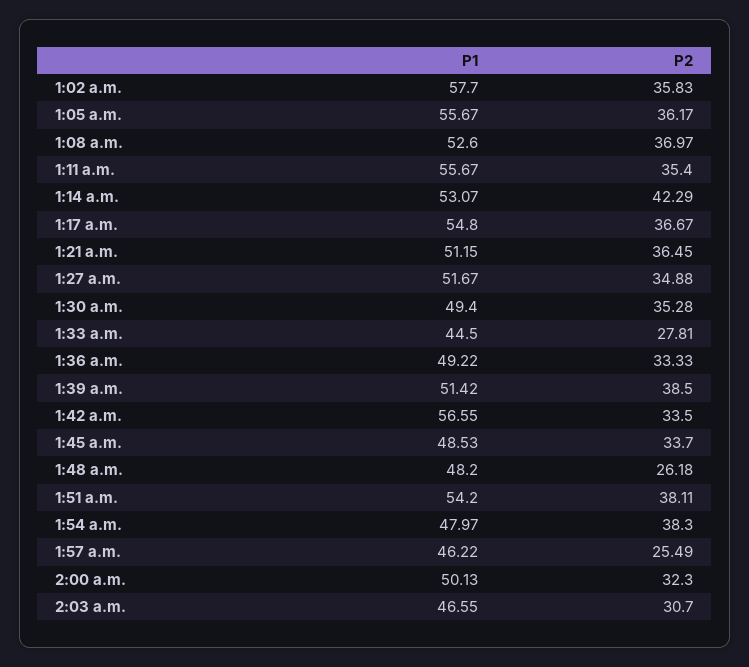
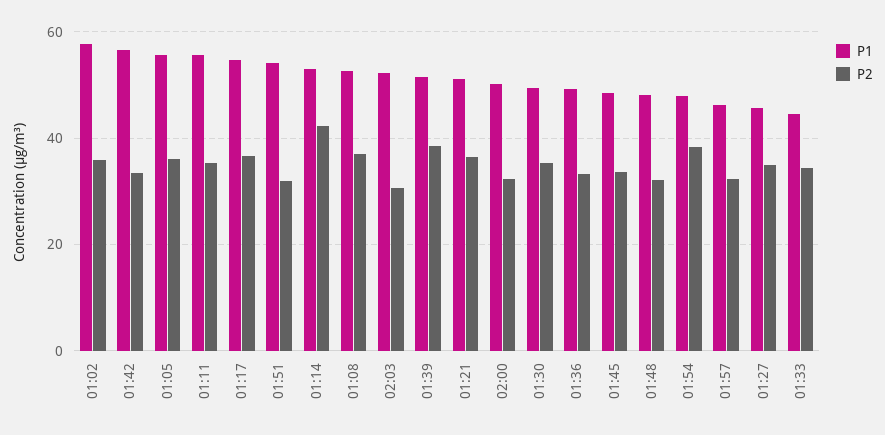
  {
    "P1": {
      "1:02 a.m.": 57.7,
      "1:05 a.m.": 55.67,
      "1:08 a.m.": 52.6,
      "1:11 a.m.": 55.67,
      "1:14 a.m.": 53.07,
      "1:17 a.m.": 54.8,
      "1:21 a.m.": 51.15,
-     "1:27 a.m.": 51.67,
+     "1:27 a.m.": 46,
      "1:30 a.m.": 49.4,
      "1:33 a.m.": 44.5,
      "1:36 a.m.": 49.22,
      "1:39 a.m.": 51.42,
      "1:42 a.m.": 56.55,
      "1:45 a.m.": 48.53,
      "1:48 a.m.": 48.2,
      "1:51 a.m.": 54.2,
      "1:54 a.m.": 47.97,
      "1:57 a.m.": 46.22,
      "2:00 a.m.": 50.13,
-     "2:03 a.m.": 46.55
+     "2:03 a.m.": 52
    },
    "P2": {
      "1:02 a.m.": 35.83,
      "1:05 a.m.": 36.17,
      "1:08 a.m.": 36.97,
      "1:11 a.m.": 35.4,
      "1:14 a.m.": 42.29,
      "1:17 a.m.": 36.67,
      "1:21 a.m.": 36.45,
      "1:27 a.m.": 34.88,
      "1:30 a.m.": 35.28,
-     "1:33 a.m.": 27.81,
+     "1:33 a.m.": 34,
      "1:36 a.m.": 33.33,
      "1:39 a.m.": 38.5,
      "1:42 a.m.": 33.5,
      "1:45 a.m.": 33.7,
-     "1:48 a.m.": 26.18,
+     "1:48 a.m.": 32,
-     "1:51 a.m.": 38.11,
+     "1:51 a.m.": 32,
      "1:54 a.m.": 38.3,
-     "1:57 a.m.": 25.49,
+     "1:57 a.m.": 32,
      "2:00 a.m.": 32.3,
      "2:03 a.m.": 30.7
    }
  }

